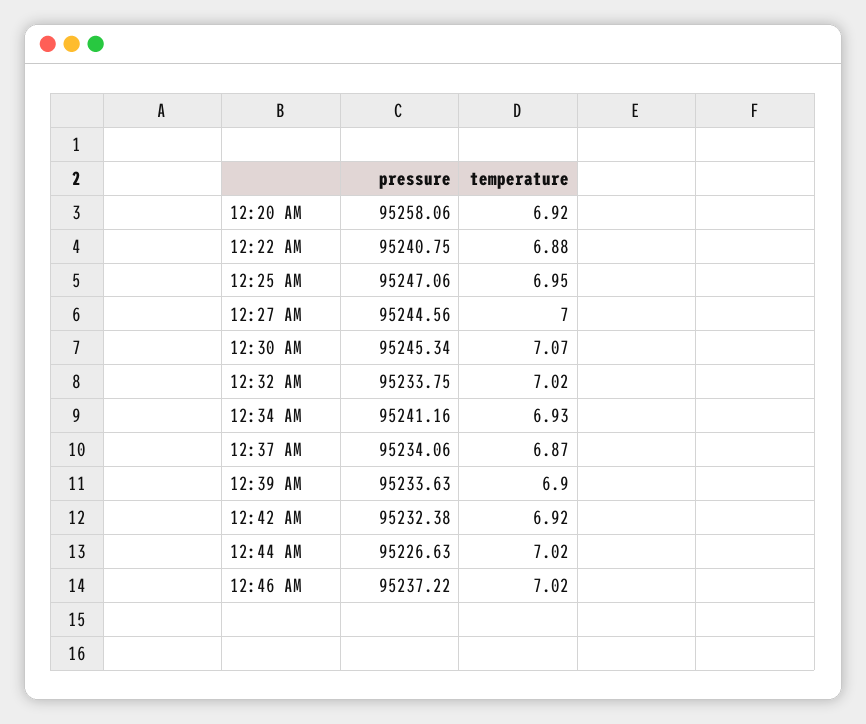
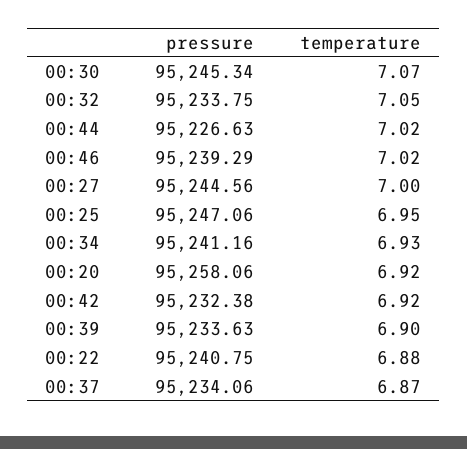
  {
    "pressure": {
      "12:20 AM": 95258.06,
      "12:22 AM": 95240.75,
      "12:25 AM": 95247.06,
      "12:27 AM": 95244.56,
      "12:30 AM": 95245.34,
      "12:32 AM": 95233.75,
      "12:34 AM": 95241.16,
      "12:37 AM": 95234.06,
      "12:39 AM": 95233.63,
      "12:42 AM": 95232.38,
      "12:44 AM": 95226.63,
-     "12:46 AM": 95237.22
+     "12:46 AM": 95239.29
    },
    "temperature": {
      "12:20 AM": 6.92,
      "12:22 AM": 6.88,
      "12:25 AM": 6.95,
      "12:27 AM": 7,
      "12:30 AM": 7.07,
-     "12:32 AM": 7.02,
+     "12:32 AM": 7.05,
      "12:34 AM": 6.93,
      "12:37 AM": 6.87,
      "12:39 AM": 6.9,
      "12:42 AM": 6.92,
      "12:44 AM": 7.02,
      "12:46 AM": 7.02
    }
  }

